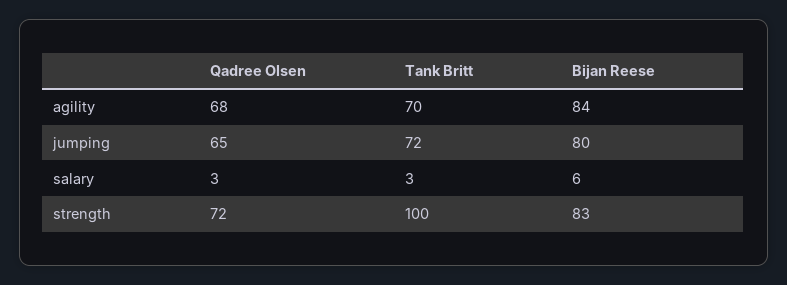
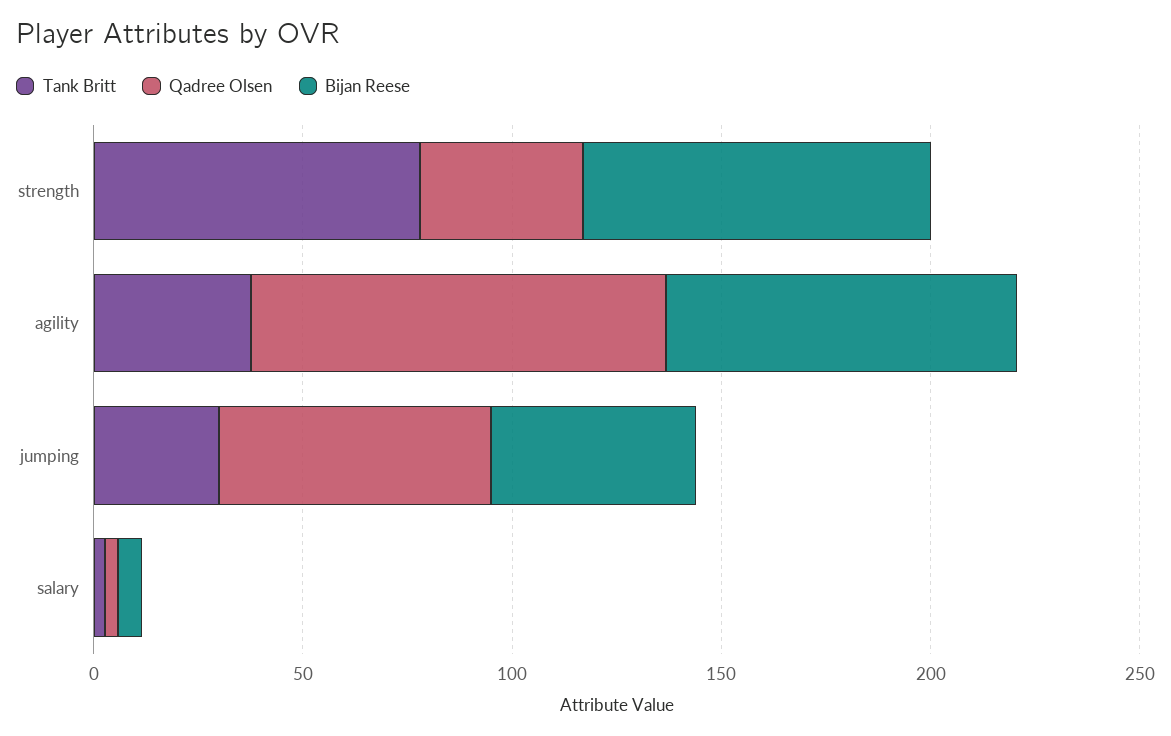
  {
    "Qadree Olsen": {
-     "agility": 68,
+     "agility": 100,
      "jumping": 65,
      "salary": 3,
-     "strength": 72
+     "strength": 40
    },
    "Tank Britt": {
-     "agility": 70,
+     "agility": 40,
-     "jumping": 72,
+     "jumping": 30,
      "salary": 3,
-     "strength": 100
+     "strength": 80
    },
    "Bijan Reese": {
      "agility": 84,
-     "jumping": 80,
+     "jumping": 50,
      "salary": 6,
      "strength": 83
    }
  }

